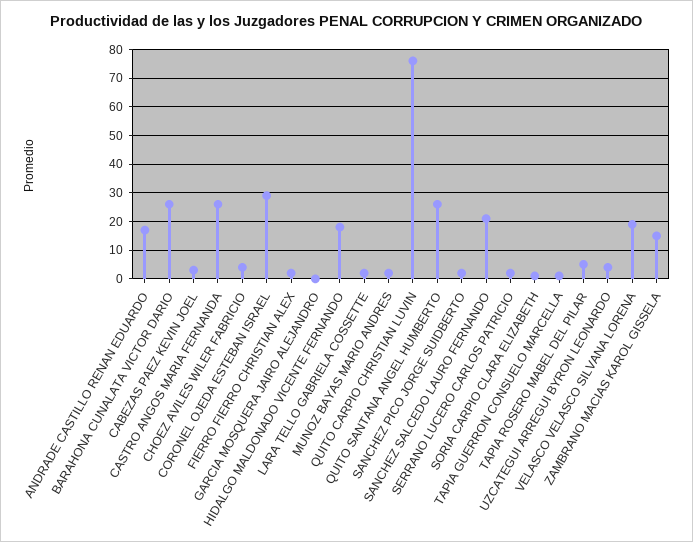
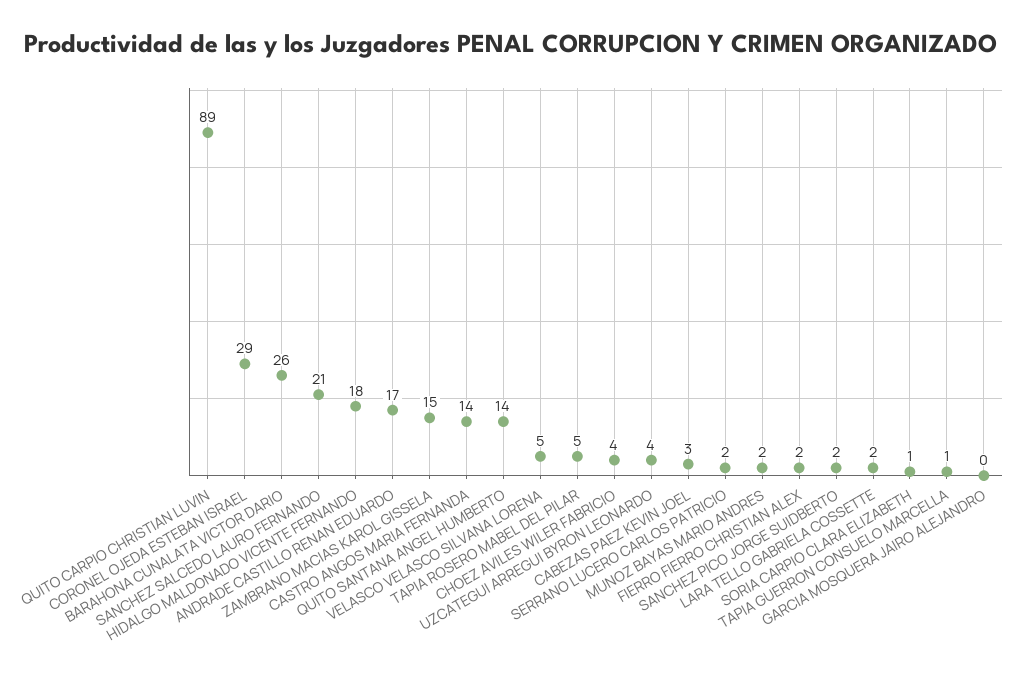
  {
    "ANDRADE CASTILLO RENAN EDUARDO": 17,
    "BARAHONA CUNALATA VICTOR DARIO": 26,
    "CABEZAS PAEZ KEVIN JOEL": 3,
-   "CASTRO ANGOS MARIA FERNANDA": 25,
+   "CASTRO ANGOS MARIA FERNANDA": 14,
    "CHOEZ AVILES WILER FABRICIO": 4,
    "CORONEL OJEDA ESTEBAN ISRAEL": 29,
    "FIERRO FIERRO CHRISTIAN ALEX": 2,
    "GARCIA MOSQUERA JAIRO ALEJANDRO": 0,
    "HIDALGO MALDONADO VICENTE FERNANDO": 18,
    "LARA TELLO GABRIELA COSSETTE": 2,
    "MUNOZ BAYAS MARIO ANDRES": 2,
-   "QUITO CARPIO CHRISTIAN LUVIN": 75,
+   "QUITO CARPIO CHRISTIAN LUVIN": 89,
-   "QUITO SANTANA ANGEL HUMBERTO": 25,
+   "QUITO SANTANA ANGEL HUMBERTO": 14,
    "SANCHEZ PICO JORGE SUIDBERTO": 2,
    "SANCHEZ SALCEDO LAURO FERNANDO": 21,
    "SERRANO LUCERO CARLOS PATRICIO": 2,
    "SORIA CARPIO CLARA ELIZABETH": 1,
    "TAPIA GUERRON CONSUELO MARCELLA": 1,
    "TAPIA ROSERO MABEL DEL PILAR": 5,
    "UZCATEGUI ARREGUI BYRON LEONARDO": 4,
-   "VELASCO VELASCO SILVANA LORENA": 20,
+   "VELASCO VELASCO SILVANA LORENA": 5,
    "ZAMBRANO MACIAS KAROL GISSELA": 15
  }

